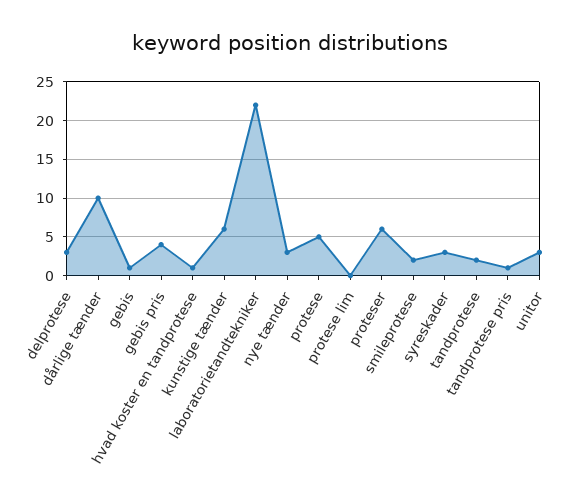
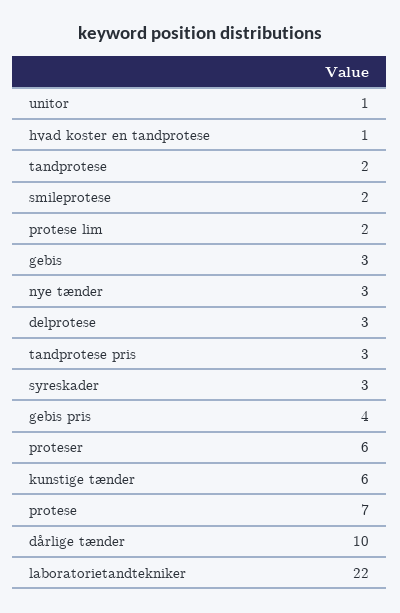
  {
    "delprotese": 3,
    "dårlige tænder": 10,
-   "gebis": 1,
+   "gebis": 3,
    "gebis pris": 4,
    "hvad koster en tandprotese": 1,
    "kunstige tænder": 6,
    "laboratorietandtekniker": 22,
    "nye tænder": 3,
-   "protese": 5,
+   "protese": 7,
-   "protese lim": 0,
+   "protese lim": 2,
    "proteser": 6,
    "smileprotese": 2,
    "syreskader": 3,
    "tandprotese": 2,
-   "tandprotese pris": 1,
+   "tandprotese pris": 3,
-   "unitor": 3
+   "unitor": 1
  }

